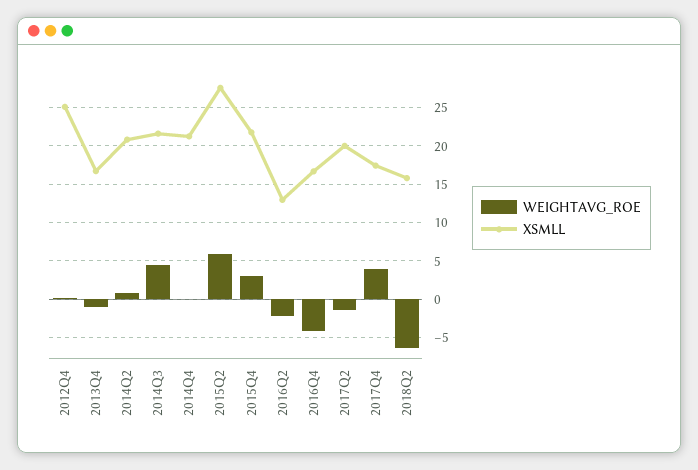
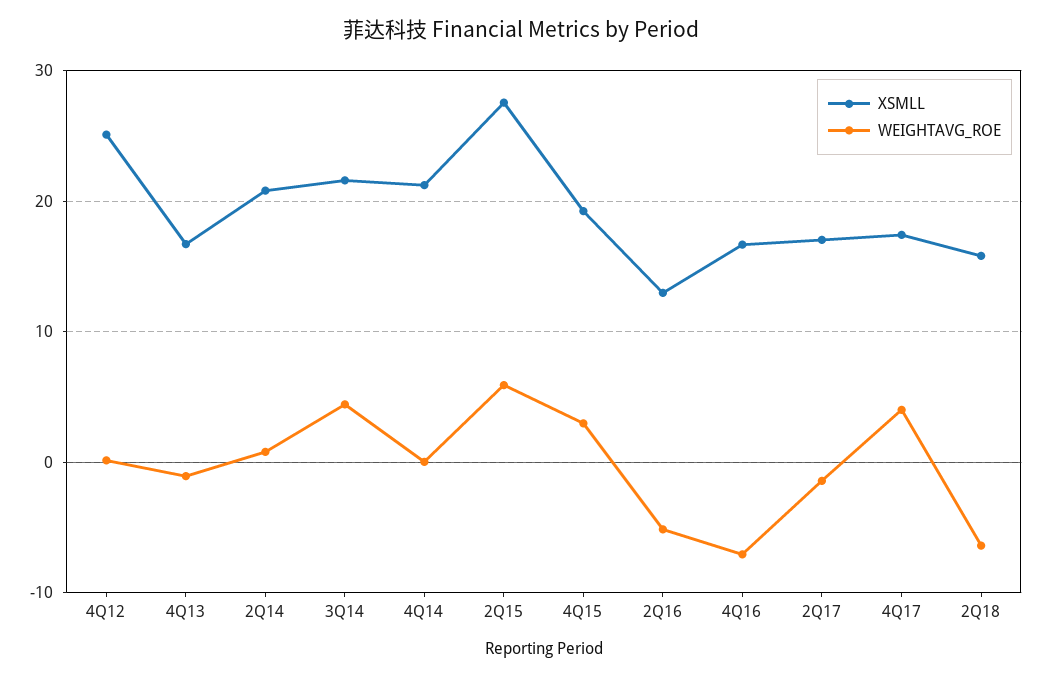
  {
    "WEIGHTAVG_ROE": {
      "2012Q4": 0,
      "2013Q4": -1,
      "2014Q2": 1,
      "2014Q3": 4,
      "2014Q4": 0,
      "2015Q2": 6,
      "2015Q4": 3,
-     "2016Q2": -2,
+     "2016Q2": -5,
-     "2016Q4": -4,
+     "2016Q4": -7,
      "2017Q2": -1,
      "2017Q4": 4,
      "2018Q2": -6
    },
    "XSMLL": {
      "2012Q4": 25,
      "2013Q4": 17,
      "2014Q2": 21,
      "2014Q3": 22,
      "2014Q4": 21,
      "2015Q2": 28,
-     "2015Q4": 22,
+     "2015Q4": 19,
      "2016Q2": 13,
      "2016Q4": 17,
-     "2017Q2": 20,
+     "2017Q2": 17,
      "2017Q4": 17,
      "2018Q2": 16
    }
  }

